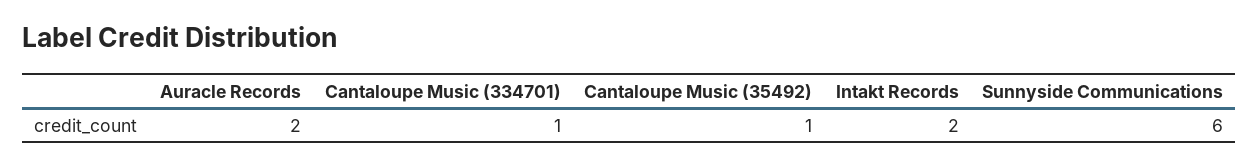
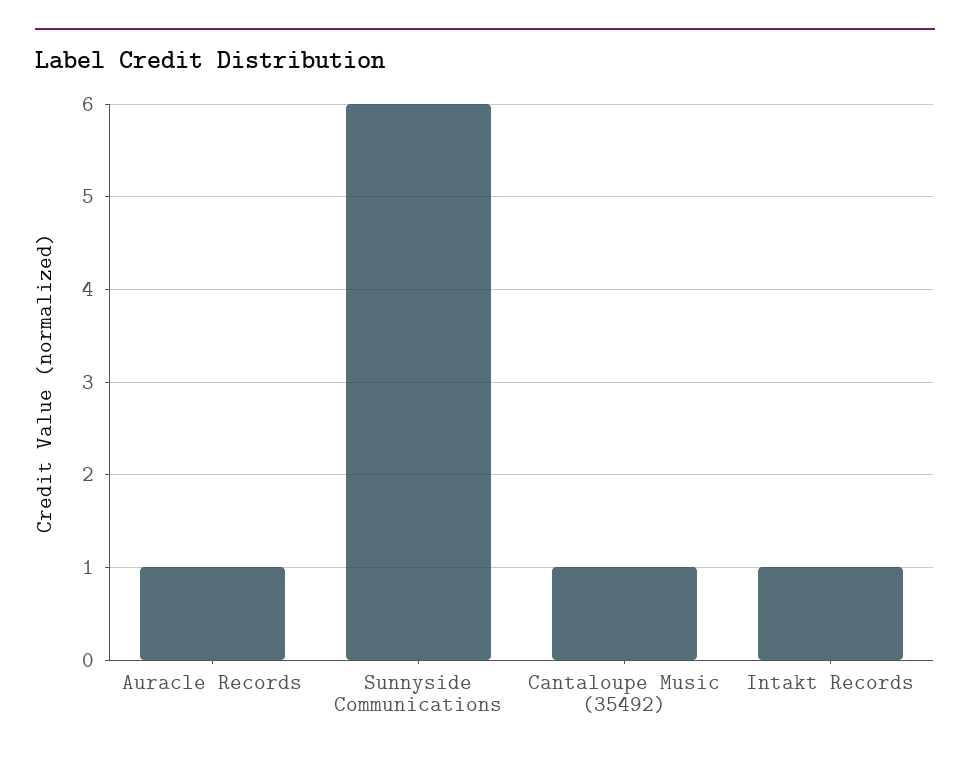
  {
-   "Auracle Records": 2,
+   "Auracle Records": 1,
-   "Cantaloupe Music (334701)": 1,
    "Cantaloupe Music (35492)": 1,
-   "Intakt Records": 2,
+   "Intakt Records": 1,
    "Sunnyside Communications": 6
  }

